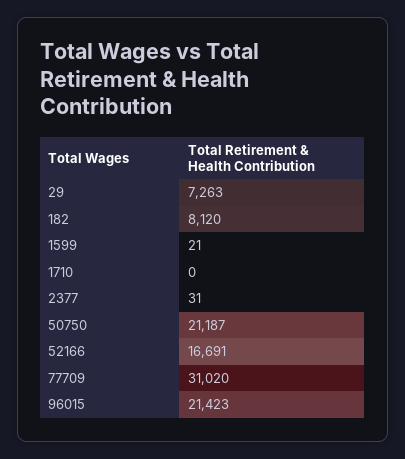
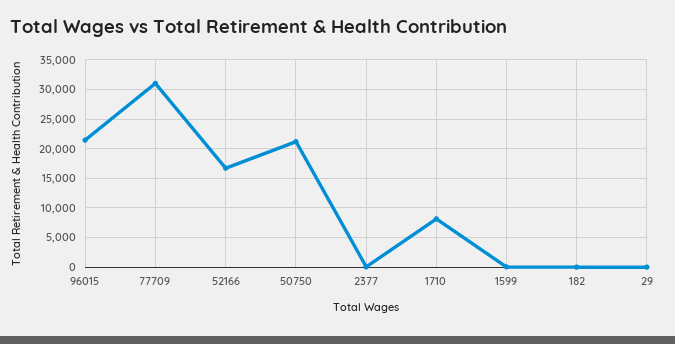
  {
-   "29": 7263,
+   "29": 0,
-   "182": 8120,
+   "182": 0,
    "1599": 21,
-   "1710": 0,
+   "1710": 7500,
    "2377": 31,
    "50750": 21187,
    "52166": 16691,
    "77709": 31020,
    "96015": 21423
  }

